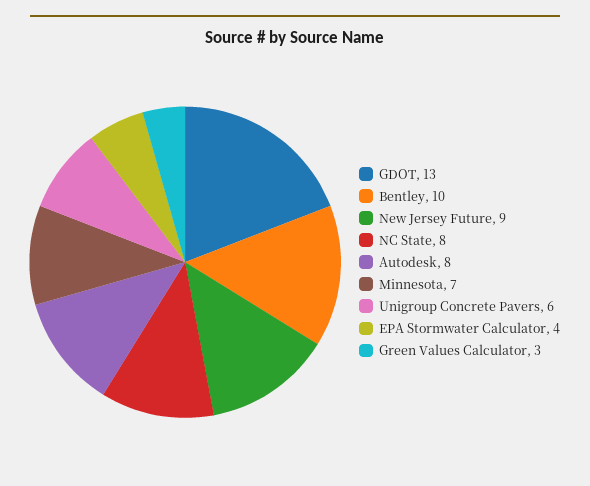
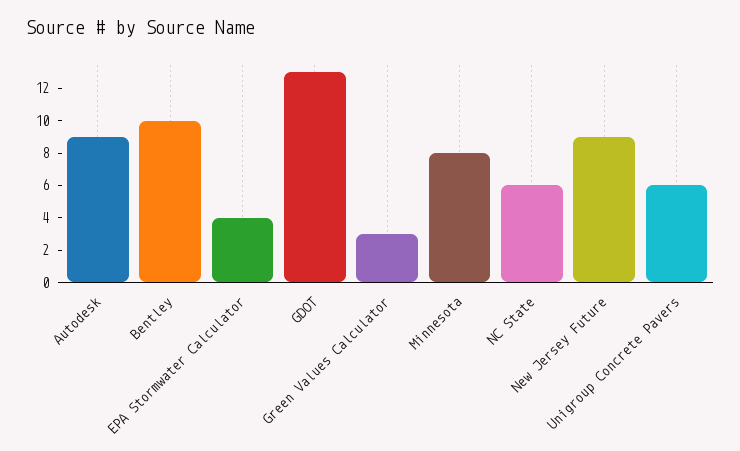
  {
    "GDOT": 13,
    "Bentley": 10,
    "New Jersey Future": 9,
-   "NC State": 8,
+   "NC State": 6,
-   "Autodesk": 8,
+   "Autodesk": 9,
-   "Minnesota": 7,
+   "Minnesota": 8,
    "Unigroup Concrete Pavers": 6,
    "EPA Stormwater Calculator": 4,
    "Green Values Calculator": 3
  }

